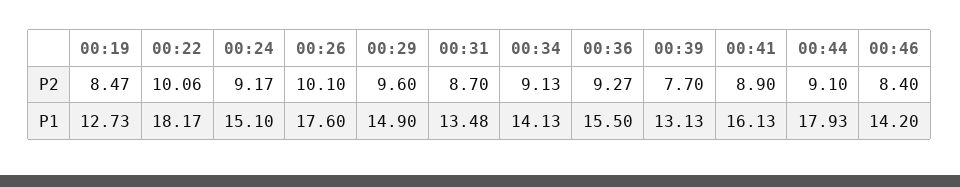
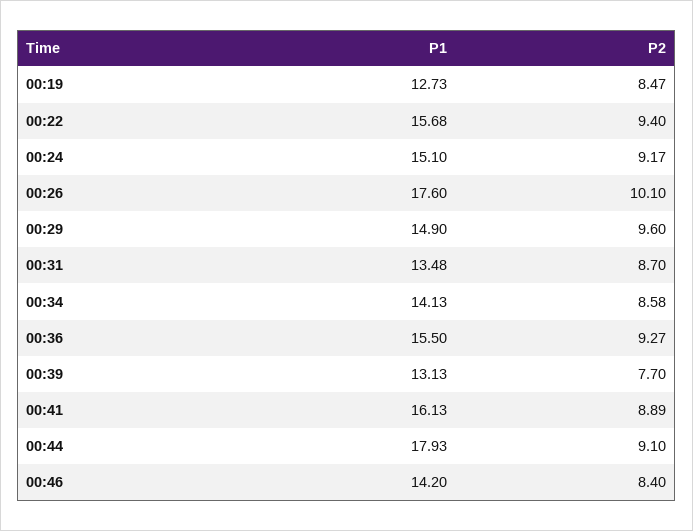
  {
    "00:19": {
      "P2": 8.47,
      "P1": 12.73
    },
    "00:22": {
-     "P2": 10.06,
+     "P2": 9.4,
-     "P1": 18.17
+     "P1": 15.68
    },
    "00:24": {
      "P2": 9.17,
      "P1": 15.1
    },
    "00:26": {
      "P2": 10.1,
      "P1": 17.6
    },
    "00:29": {
      "P2": 9.6,
      "P1": 14.9
    },
    "00:31": {
      "P2": 8.7,
      "P1": 13.48
    },
    "00:34": {
-     "P2": 9.13,
+     "P2": 8.58,
      "P1": 14.13
    },
    "00:36": {
      "P2": 9.27,
      "P1": 15.5
    },
    "00:39": {
      "P2": 7.7,
      "P1": 13.13
    },
    "00:41": {
-     "P2": 8.9,
+     "P2": 8.89,
      "P1": 16.13
    },
    "00:44": {
      "P2": 9.1,
      "P1": 17.93
    },
    "00:46": {
      "P2": 8.4,
      "P1": 14.2
    }
  }

